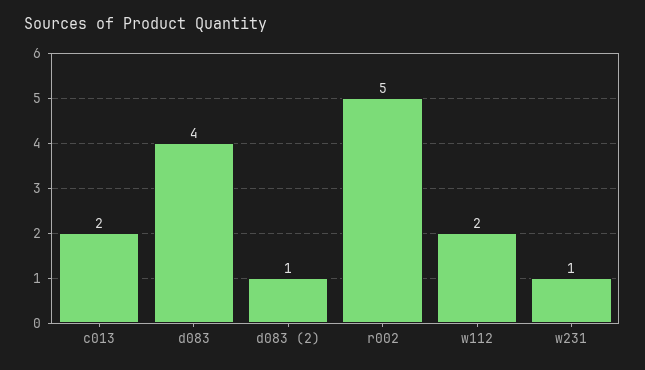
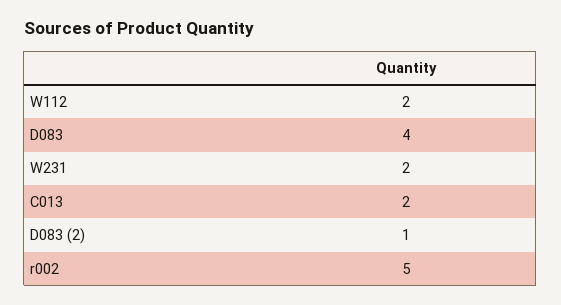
  {
    "c013": 2,
    "d083": 4,
    "d083 (2)": 1,
    "r002": 5,
    "w112": 2,
-   "w231": 1
+   "w231": 2
  }

